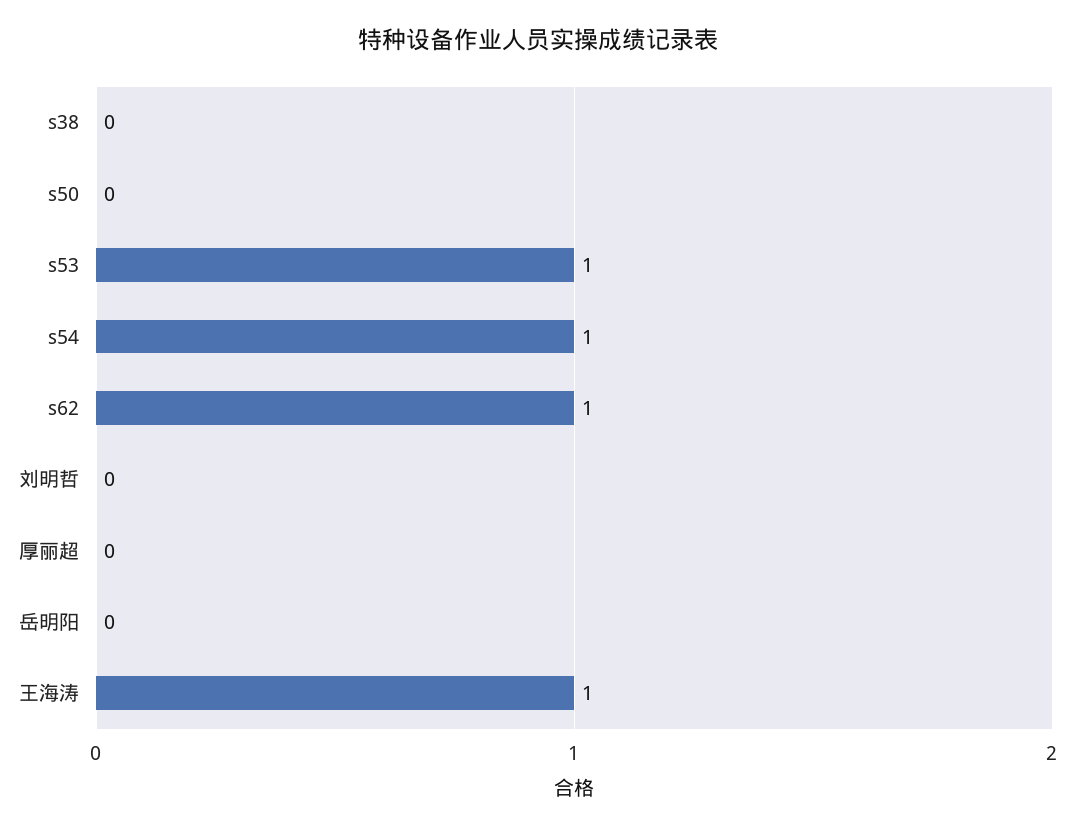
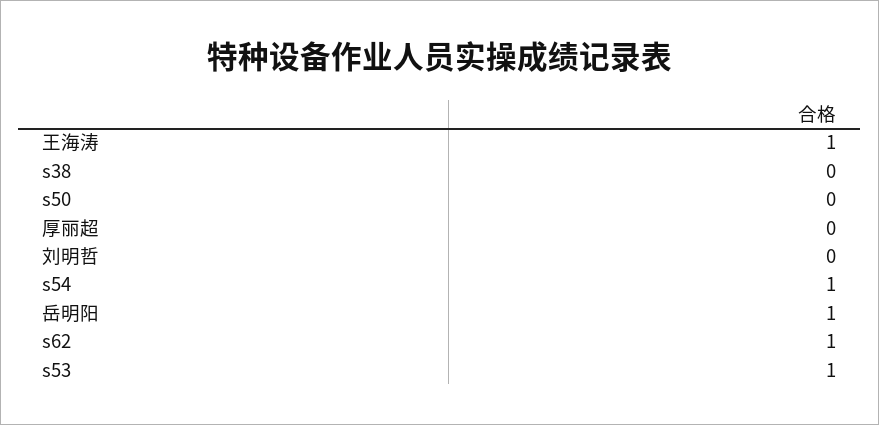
  {
    "s38": 0,
    "s50": 0,
    "s53": 1,
    "s54": 1,
    "s62": 1,
    "刘明哲": 0,
    "厚丽超": 0,
-   "岳明阳": 0,
+   "岳明阳": 1,
    "王海涛": 1
  }

